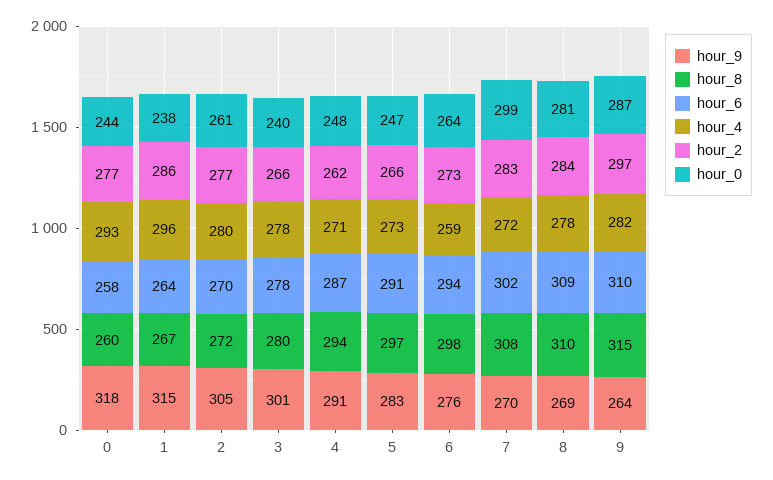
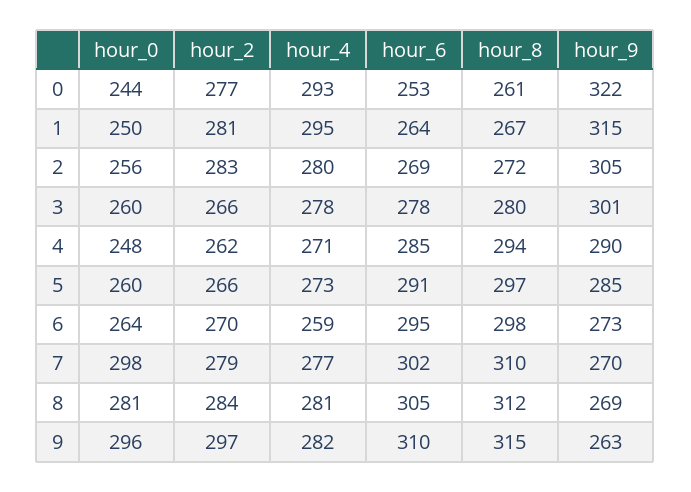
  {
    "hour_9": {
-     "0": 318,
+     "0": 322,
      "1": 315,
      "2": 305,
      "3": 301,
-     "4": 291,
+     "4": 290,
-     "5": 283,
+     "5": 285,
-     "6": 276,
+     "6": 273,
      "7": 270,
      "8": 269,
-     "9": 264
+     "9": 263
    },
    "hour_8": {
-     "0": 260,
+     "0": 261,
      "1": 267,
      "2": 272,
      "3": 280,
      "4": 294,
      "5": 297,
      "6": 298,
-     "7": 308,
+     "7": 310,
-     "8": 310,
+     "8": 312,
      "9": 315
    },
    "hour_6": {
-     "0": 258,
+     "0": 253,
      "1": 264,
-     "2": 270,
+     "2": 269,
      "3": 278,
-     "4": 287,
+     "4": 285,
      "5": 291,
-     "6": 294,
+     "6": 295,
      "7": 302,
-     "8": 309,
+     "8": 305,
      "9": 310
    },
    "hour_4": {
      "0": 293,
-     "1": 296,
+     "1": 295,
      "2": 280,
      "3": 278,
      "4": 271,
      "5": 273,
      "6": 259,
-     "7": 272,
+     "7": 277,
-     "8": 278,
+     "8": 281,
      "9": 282
    },
    "hour_2": {
      "0": 277,
-     "1": 286,
+     "1": 281,
-     "2": 277,
+     "2": 283,
      "3": 266,
      "4": 262,
      "5": 266,
-     "6": 273,
+     "6": 270,
-     "7": 283,
+     "7": 279,
      "8": 284,
      "9": 297
    },
    "hour_0": {
      "0": 244,
-     "1": 238,
+     "1": 250,
-     "2": 261,
+     "2": 256,
-     "3": 240,
+     "3": 260,
      "4": 248,
-     "5": 247,
+     "5": 260,
      "6": 264,
-     "7": 299,
+     "7": 298,
      "8": 281,
-     "9": 287
+     "9": 296
    }
  }

